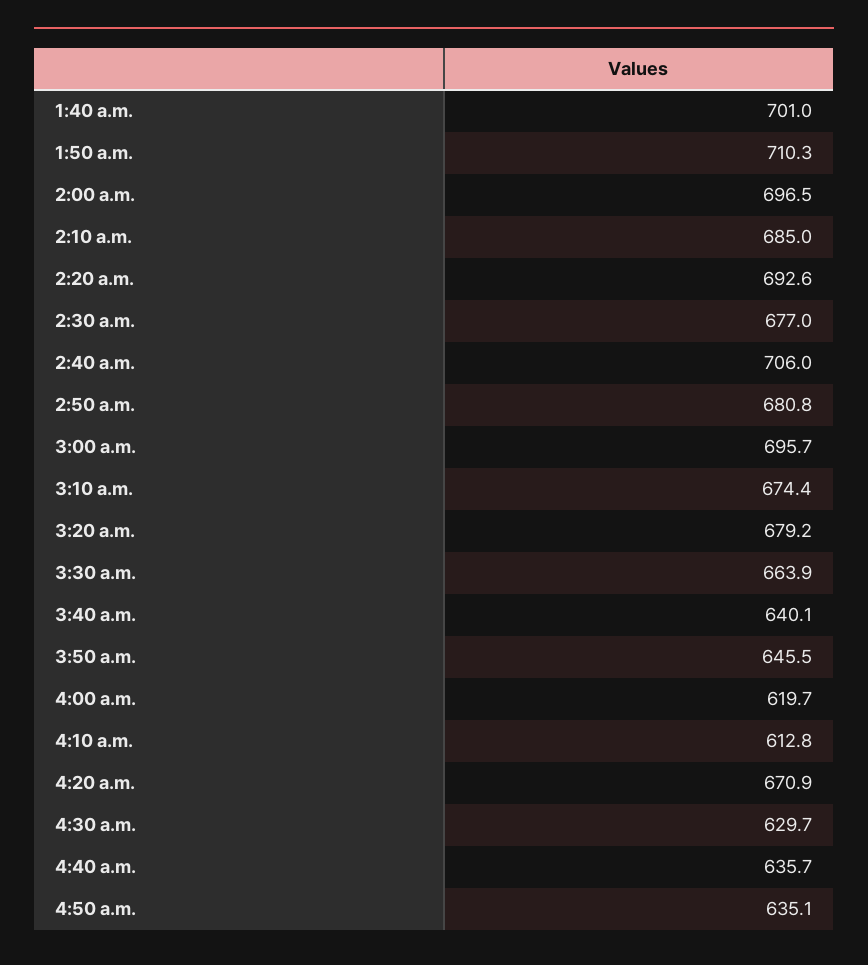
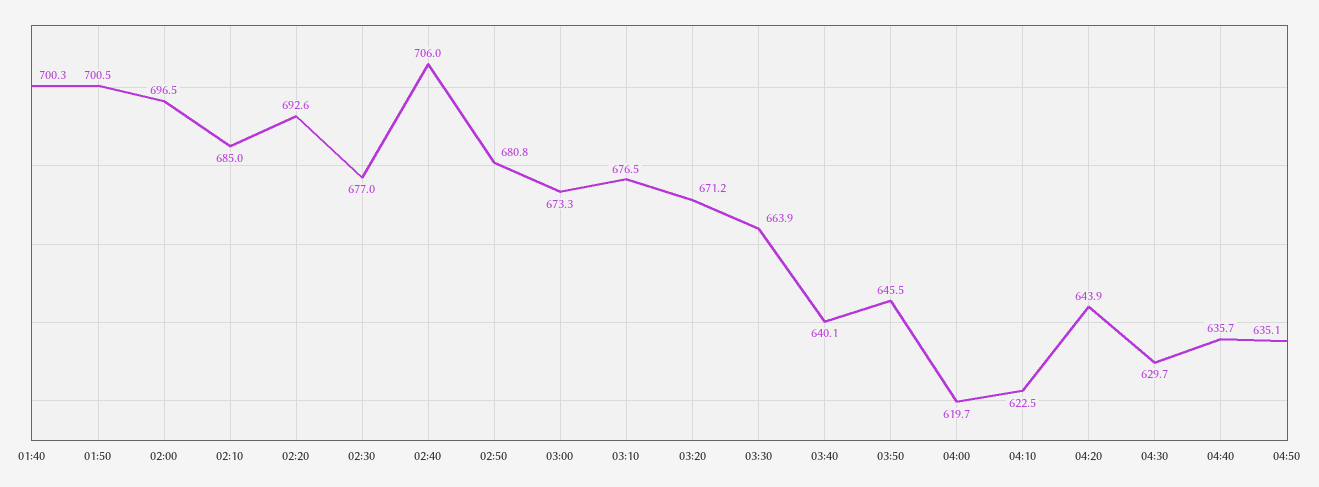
  {
-   "1:40 a.m.": 701,
+   "1:40 a.m.": 700.3,
-   "1:50 a.m.": 710.3,
+   "1:50 a.m.": 700.5,
    "2:00 a.m.": 696.5,
    "2:10 a.m.": 685,
    "2:20 a.m.": 692.6,
    "2:30 a.m.": 677,
    "2:40 a.m.": 706,
    "2:50 a.m.": 680.8,
-   "3:00 a.m.": 695.7,
+   "3:00 a.m.": 673.3,
-   "3:10 a.m.": 674.4,
+   "3:10 a.m.": 676.5,
-   "3:20 a.m.": 679.2,
+   "3:20 a.m.": 671.2,
    "3:30 a.m.": 663.9,
    "3:40 a.m.": 640.1,
    "3:50 a.m.": 645.5,
    "4:00 a.m.": 619.7,
-   "4:10 a.m.": 612.8,
+   "4:10 a.m.": 622.5,
-   "4:20 a.m.": 670.9,
+   "4:20 a.m.": 643.9,
    "4:30 a.m.": 629.7,
    "4:40 a.m.": 635.7,
    "4:50 a.m.": 635.1
  }

